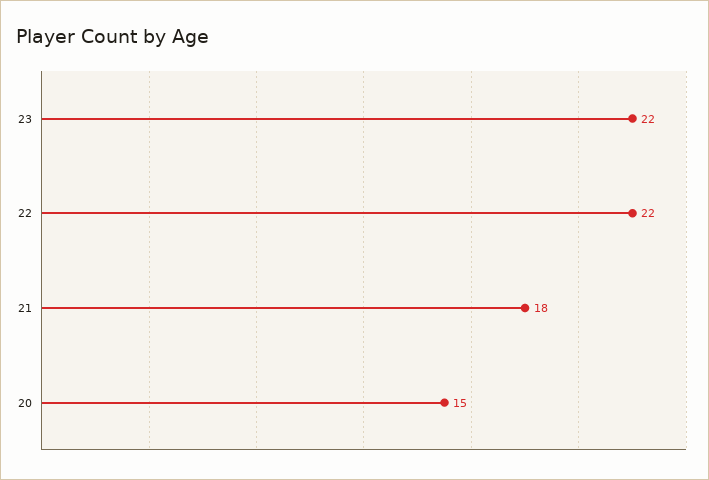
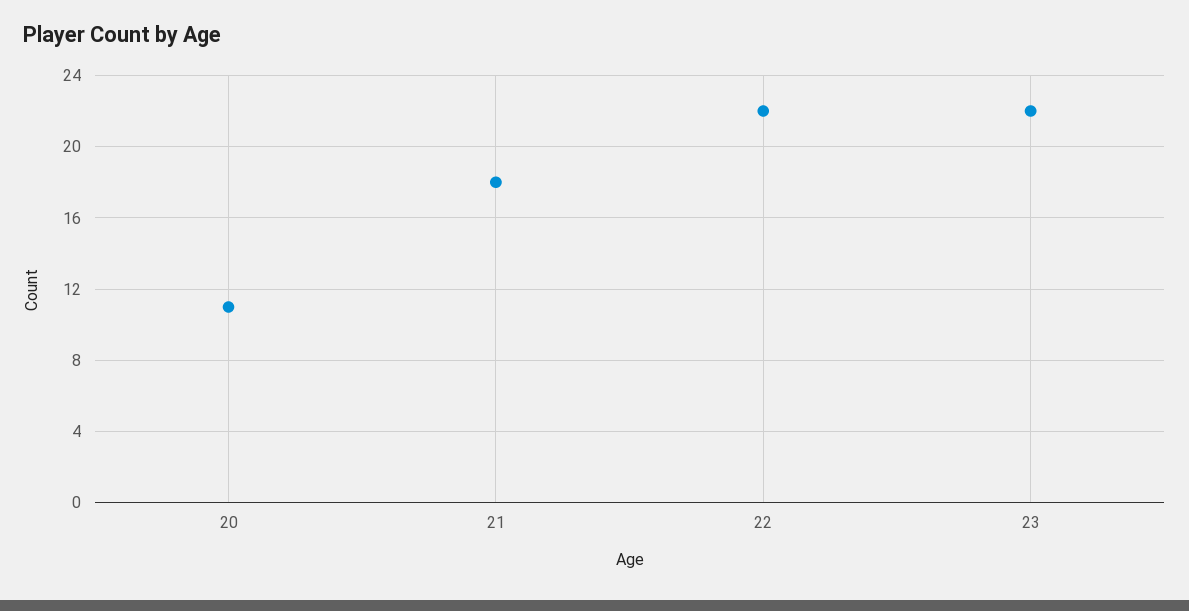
  {
    "23": 22,
    "22": 22,
    "21": 18,
-   "20": 15
+   "20": 11
  }

